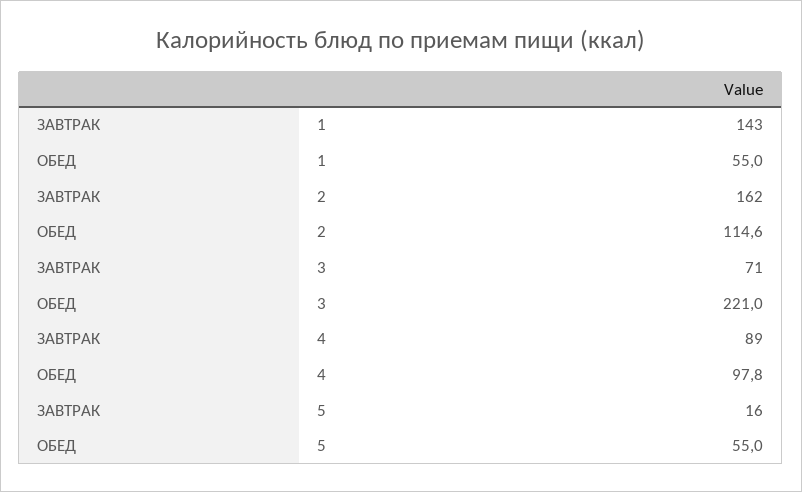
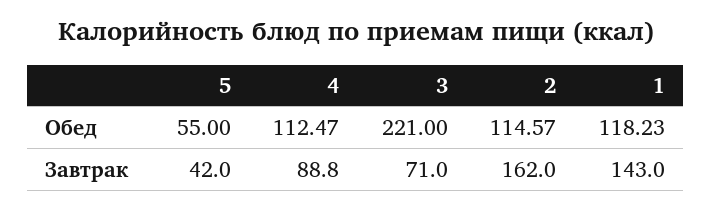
  {
    "ЗАВТРАК": {
      "1": 143,
      "2": 162,
      "3": 71,
      "4": 88.8,
-     "5": 16
+     "5": 42
    },
    "ОБЕД": {
-     "1": 55,
+     "1": 118.23,
      "2": 114.57,
      "3": 221,
-     "4": 97.8,
+     "4": 112.47,
      "5": 55
    }
  }

